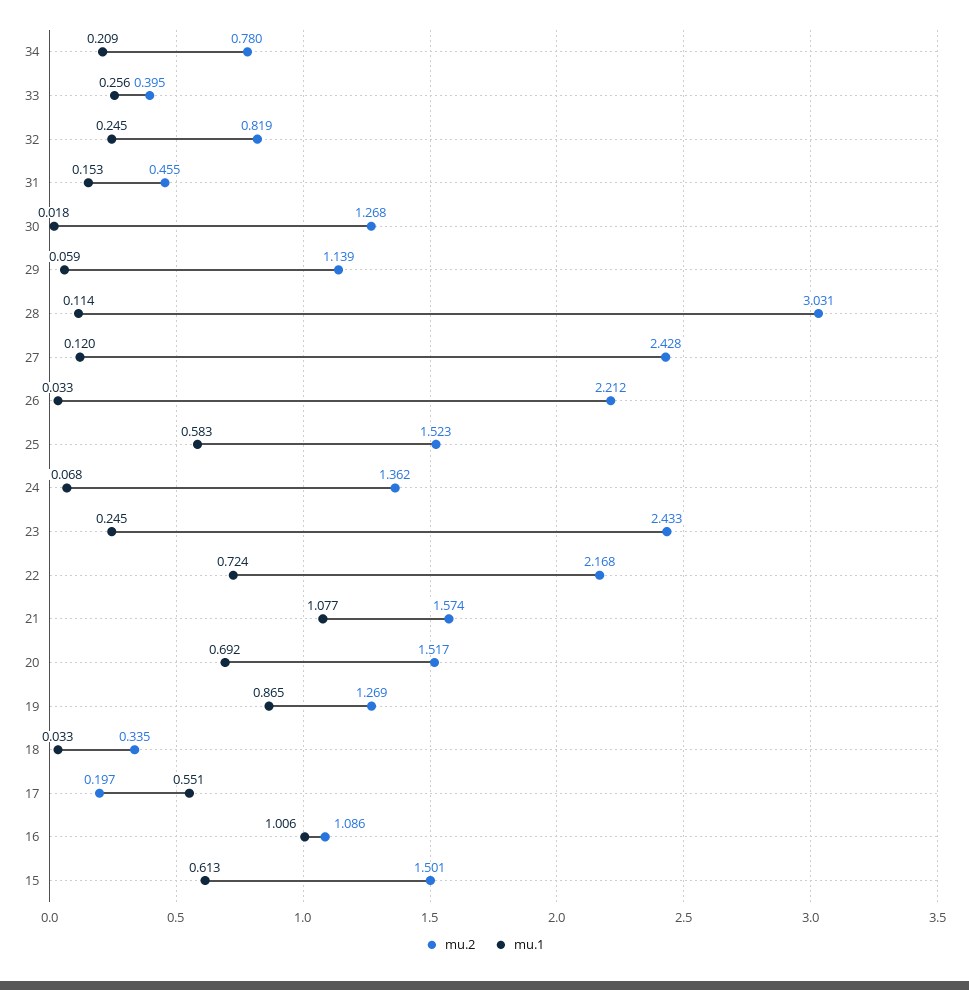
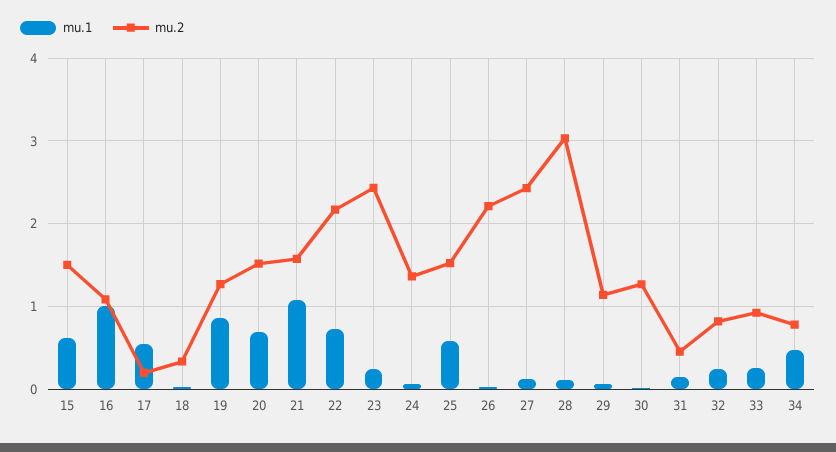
  {
    "mu.2": {
      "34": 0.78,
-     "33": 0.395,
+     "33": 0.9,
      "32": 0.819,
      "31": 0.455,
      "30": 1.268,
      "29": 1.139,
      "28": 3.031,
      "27": 2.428,
      "26": 2.212,
      "25": 1.523,
      "24": 1.362,
      "23": 2.433,
      "22": 2.168,
      "21": 1.574,
      "20": 1.517,
      "19": 1.269,
      "18": 0.335,
      "17": 0.197,
      "16": 1.086,
      "15": 1.501
    },
    "mu.1": {
-     "34": 0.209,
+     "34": 0.5,
      "33": 0.256,
      "32": 0.245,
      "31": 0.153,
      "30": 0.018,
      "29": 0.059,
      "28": 0.114,
      "27": 0.12,
      "26": 0.033,
      "25": 0.583,
      "24": 0.068,
      "23": 0.245,
      "22": 0.724,
      "21": 1.077,
      "20": 0.692,
      "19": 0.865,
      "18": 0.033,
      "17": 0.551,
      "16": 1.006,
      "15": 0.613
    }
  }

